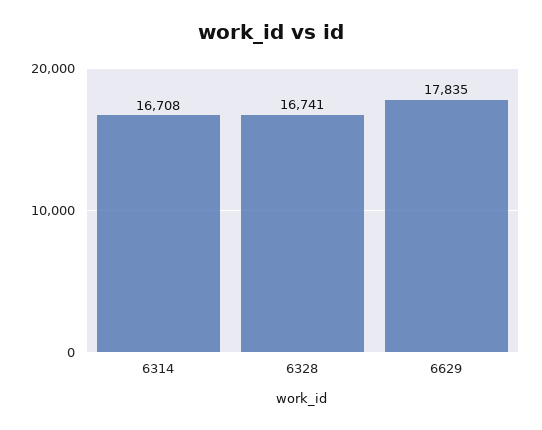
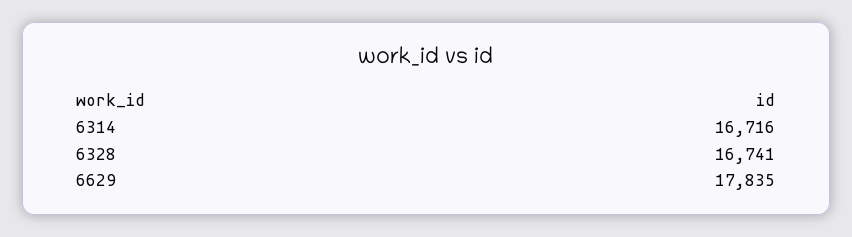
  {
-   "6314": 16708,
+   "6314": 16716,
    "6328": 16741,
    "6629": 17835
  }

